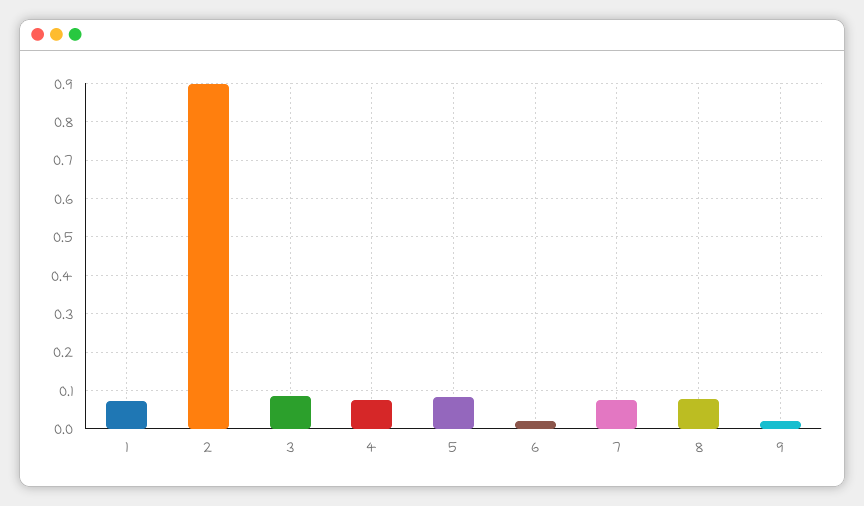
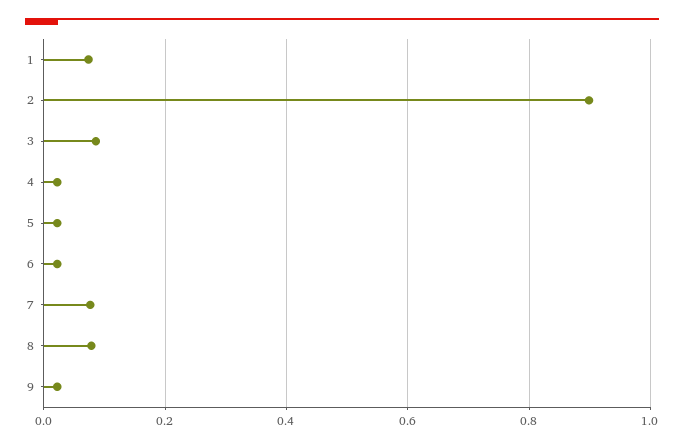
  {
    "1": 0.08,
    "2": 0.9,
    "3": 0.08,
-   "4": 0.08,
+   "4": 0.02,
-   "5": 0.08,
+   "5": 0.02,
    "6": 0.02,
    "7": 0.08,
    "8": 0.08,
    "9": 0.02
  }

